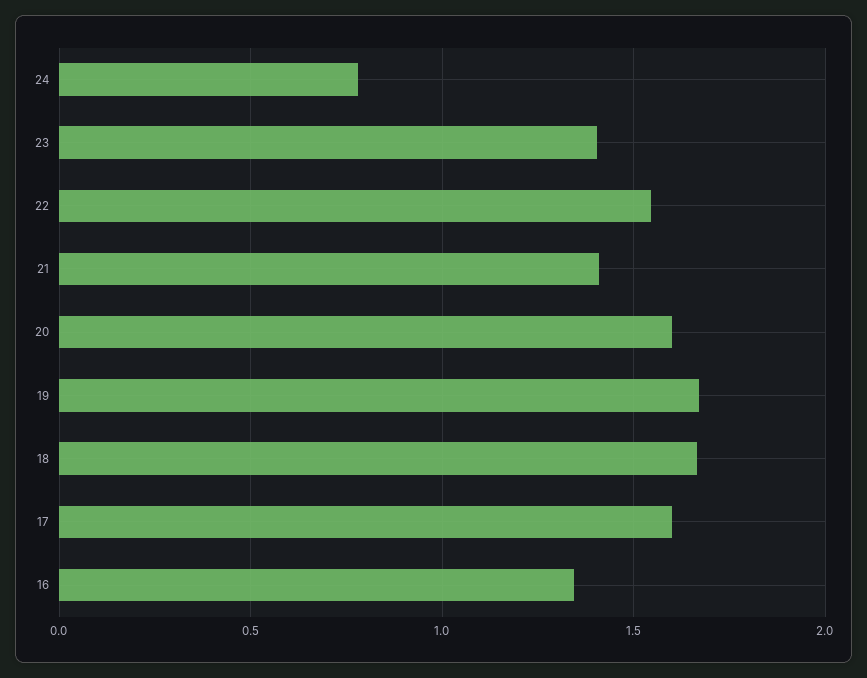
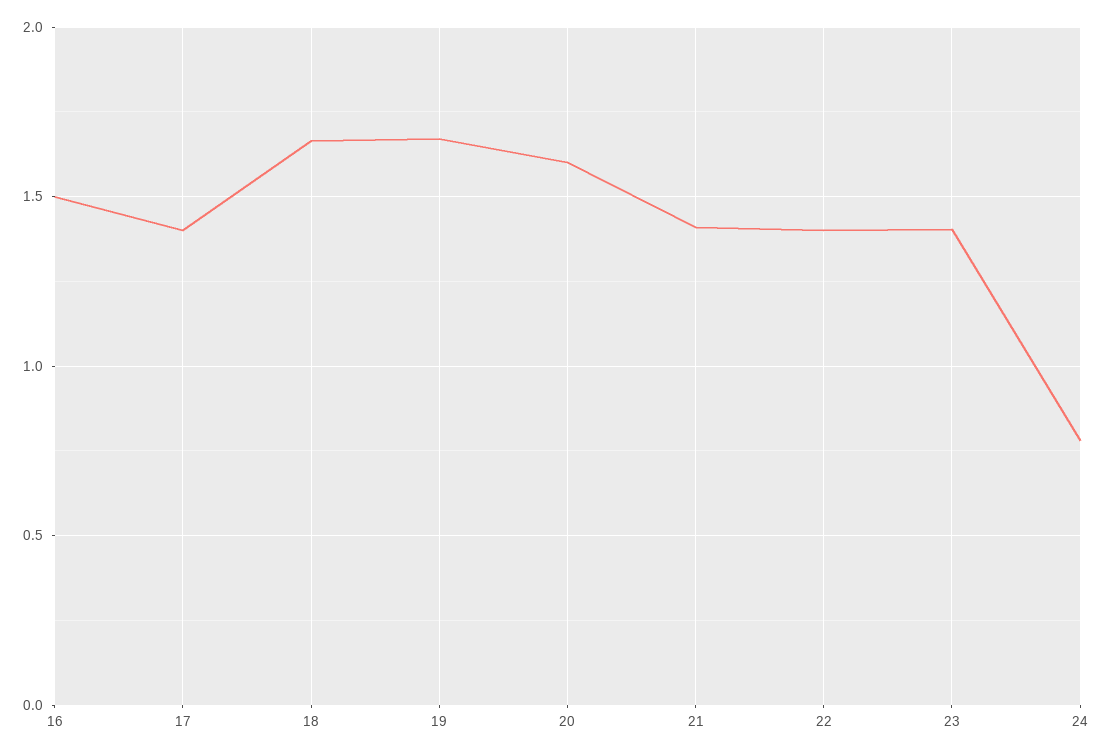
  {
    "24": 0.8,
    "23": 1.4,
-   "22": 1.55,
+   "22": 1.4,
    "21": 1.4,
    "20": 1.6,
    "19": 1.65,
    "18": 1.65,
-   "17": 1.6,
+   "17": 1.4,
-   "16": 1.35
+   "16": 1.5
  }

